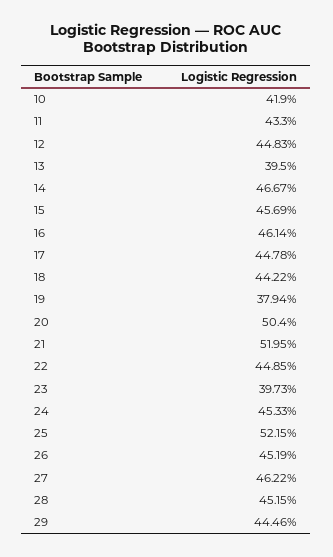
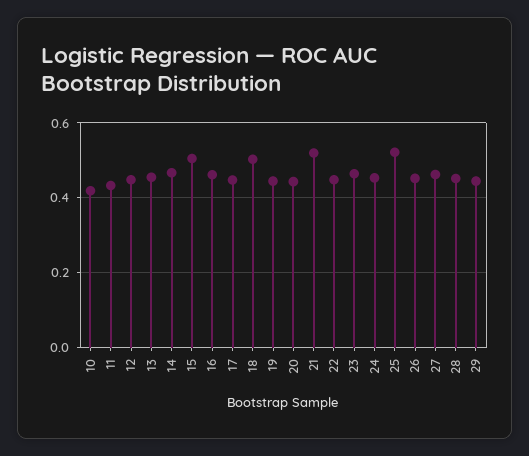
  {
    "10": 0.419,
    "11": 0.433,
    "12": 0.4483,
-   "13": 0.395,
+   "13": 0.46,
    "14": 0.4667,
-   "15": 0.4569,
+   "15": 0.5,
    "16": 0.4614,
    "17": 0.4478,
-   "18": 0.4422,
+   "18": 0.5,
-   "19": 0.3794,
+   "19": 0.44,
-   "20": 0.504,
+   "20": 0.44,
    "21": 0.5195,
    "22": 0.4485,
-   "23": 0.3973,
+   "23": 0.46,
    "24": 0.4533,
    "25": 0.5215,
    "26": 0.4519,
    "27": 0.4622,
    "28": 0.4515,
    "29": 0.4446
  }

